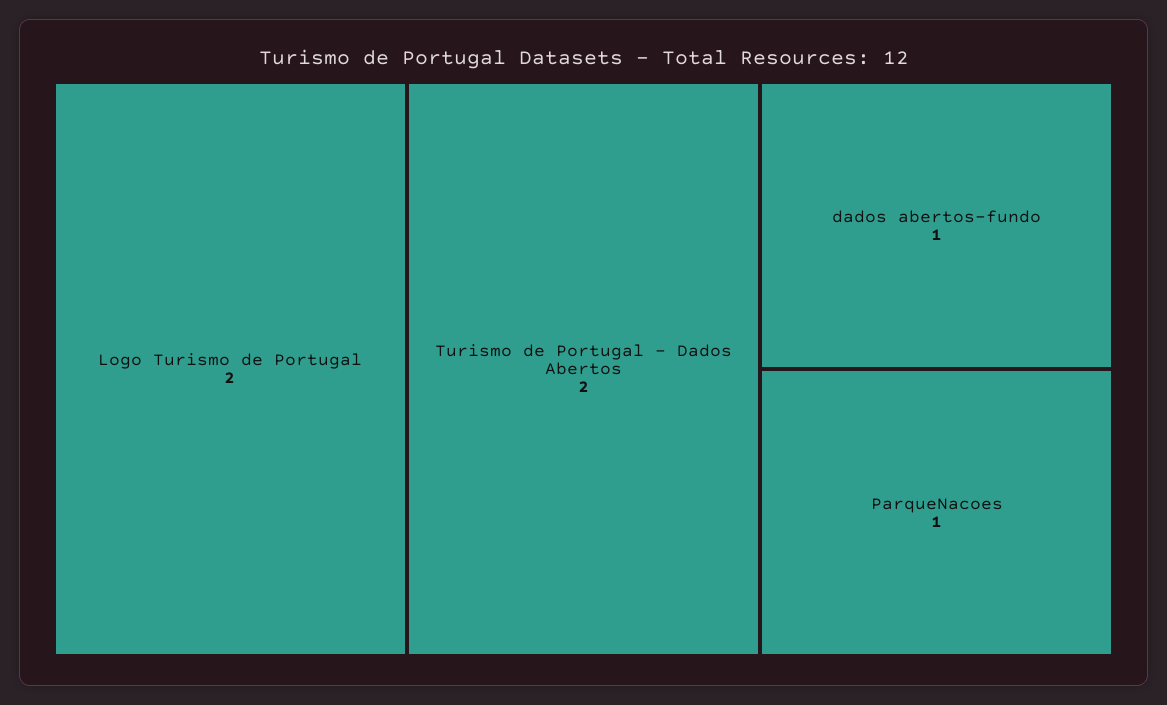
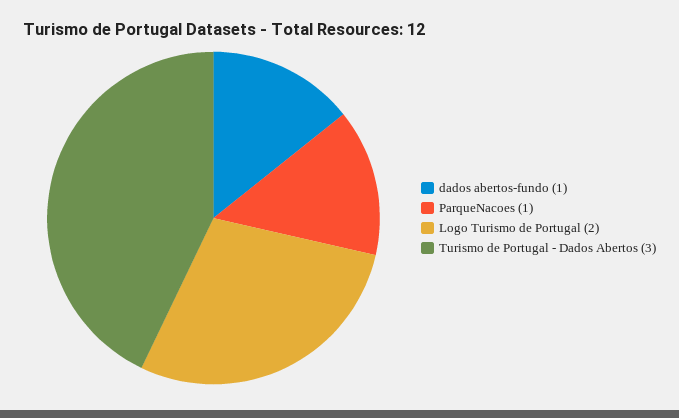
  {
    "Logo Turismo de Portugal": 2,
-   "Turismo de Portugal - Dados Abertos": 2,
+   "Turismo de Portugal - Dados Abertos": 3,
    "dados abertos-fundo": 1,
    "ParqueNacoes": 1
  }

